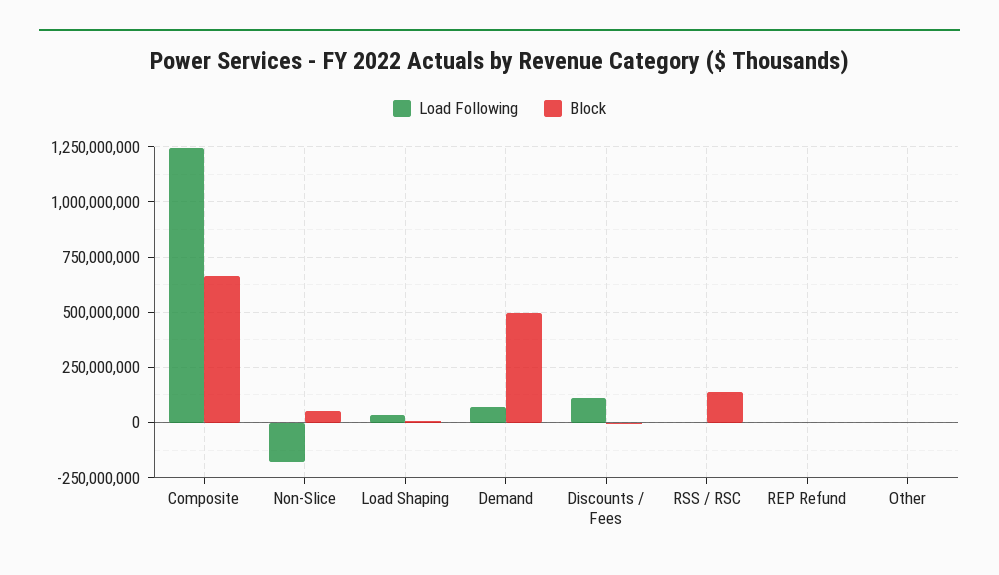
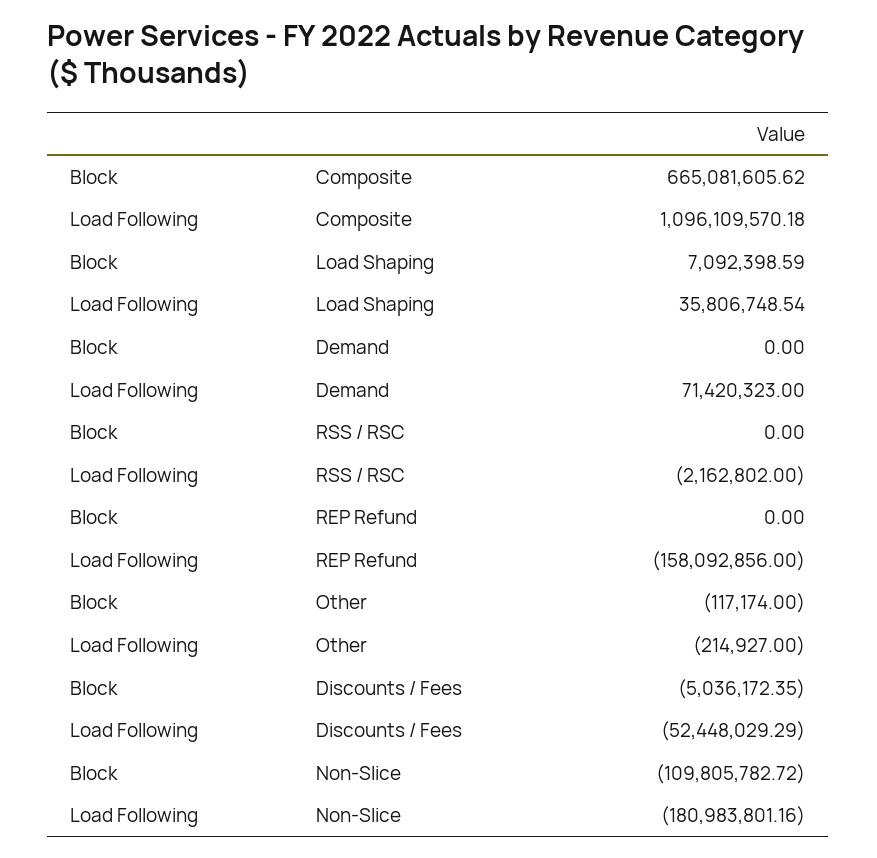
  {
    "Load Following": {
-     "Composite": 1250000000,
+     "Composite": 1096109570.18,
      "Non-Slice": -180983801.16,
      "Load Shaping": 35806748.54,
      "Demand": 71420323,
-     "Discounts / Fees": 100000000,
+     "Discounts / Fees": -52448029.29,
      "RSS / RSC": -2162802,
-     "REP Refund": 0,
+     "REP Refund": -158092856,
      "Other": -214927
    },
    "Block": {
      "Composite": 665081605.62,
-     "Non-Slice": 50000000,
+     "Non-Slice": -109805782.72,
      "Load Shaping": 7092398.59,
-     "Demand": 500000000,
+     "Demand": 0,
      "Discounts / Fees": -5036172.35,
-     "RSS / RSC": 150000000,
+     "RSS / RSC": 0,
      "REP Refund": 0,
      "Other": -117174
    }
  }

